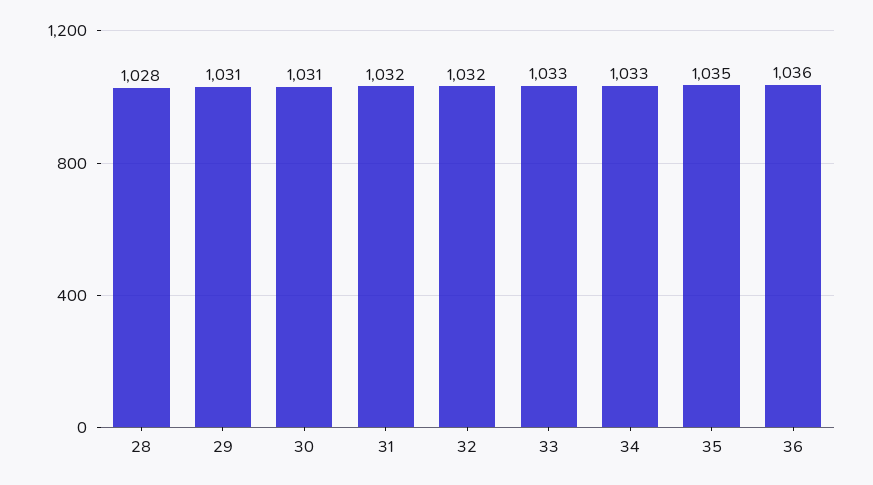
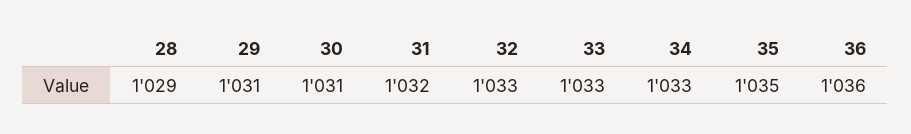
  {
-   "28": 1028,
+   "28": 1029,
    "29": 1031,
    "30": 1031,
    "31": 1032,
-   "32": 1032,
+   "32": 1033,
    "33": 1033,
    "34": 1033,
    "35": 1035,
    "36": 1036
  }

